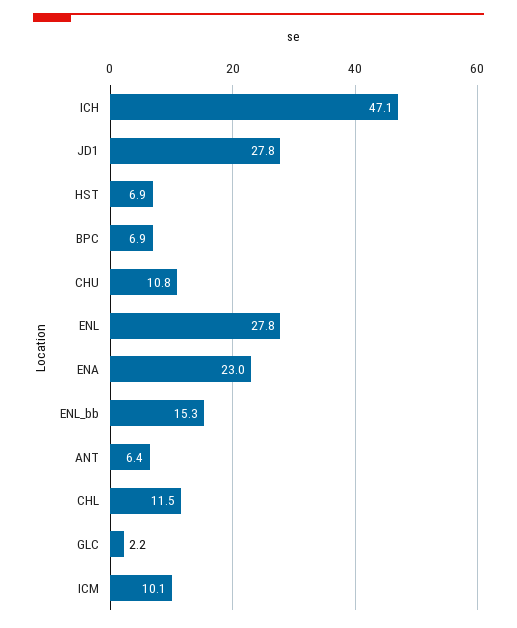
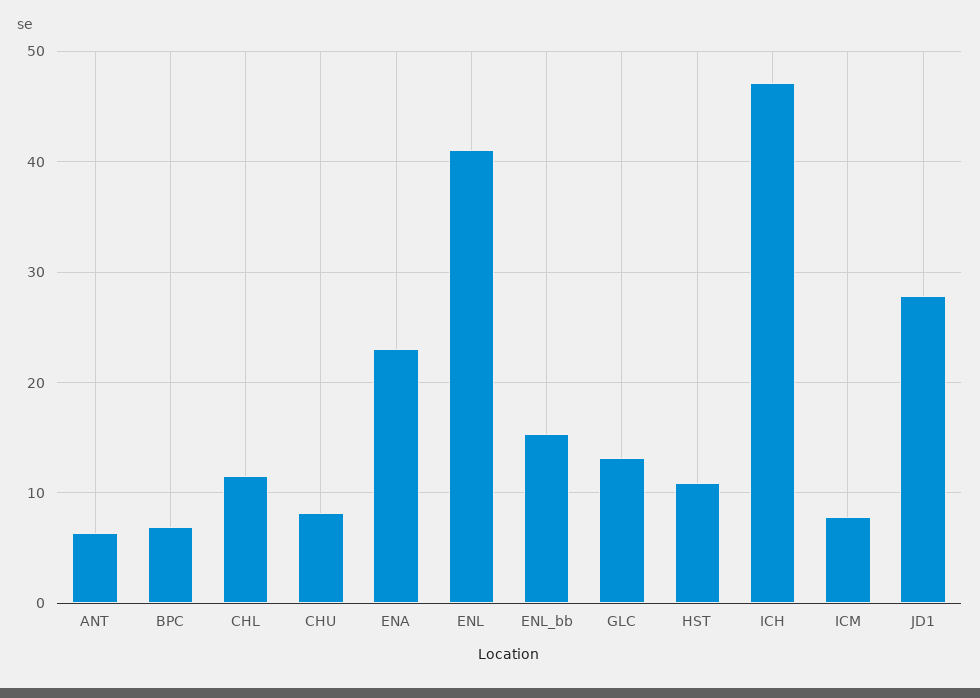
  {
    "ICH": 47.1,
    "JD1": 27.8,
-   "HST": 6.9,
+   "HST": 11,
    "BPC": 6.9,
-   "CHU": 10.8,
+   "CHU": 8,
-   "ENL": 27.8,
+   "ENL": 41,
    "ENA": 23,
    "ENL_bb": 15.3,
    "ANT": 6.4,
    "CHL": 11.5,
-   "GLC": 2.2,
+   "GLC": 13,
-   "ICM": 10.1
+   "ICM": 8
  }

